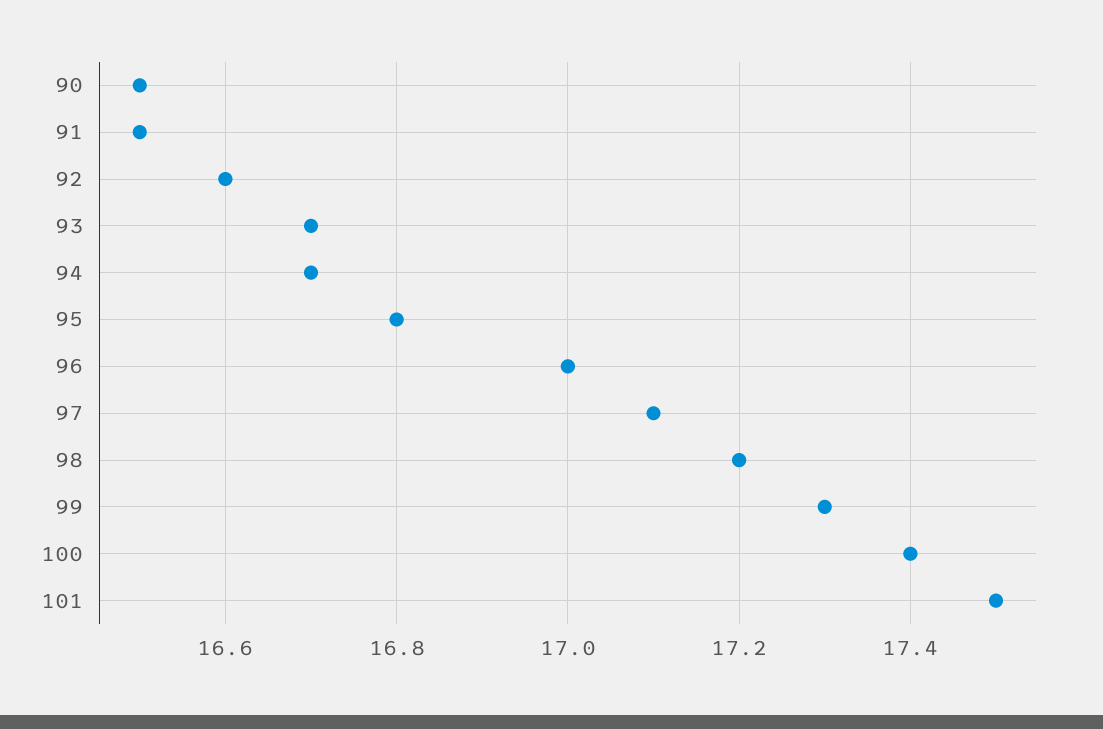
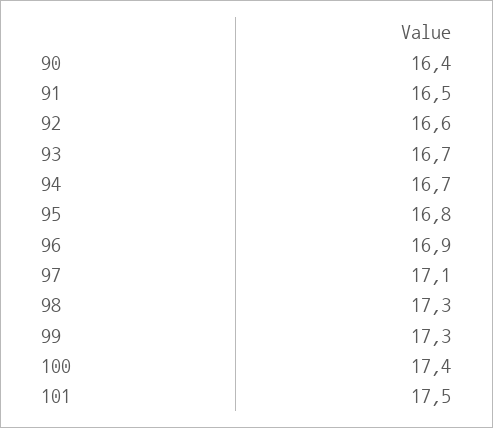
  {
-   "90": 16.5,
+   "90": 16.4,
    "91": 16.5,
    "92": 16.6,
    "93": 16.7,
    "94": 16.7,
    "95": 16.8,
-   "96": 17,
+   "96": 16.9,
    "97": 17.1,
-   "98": 17.2,
+   "98": 17.3,
    "99": 17.3,
    "100": 17.4,
    "101": 17.5
  }

